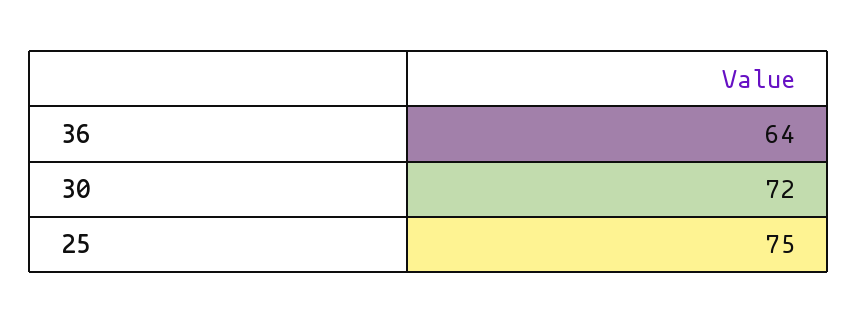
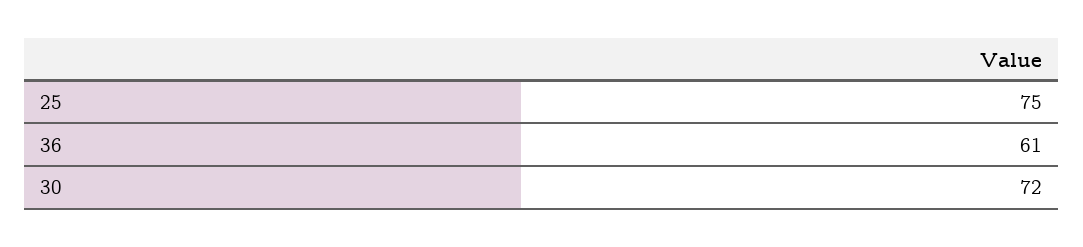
  {
-   "36": 64,
+   "36": 61,
    "30": 72,
    "25": 75
  }

